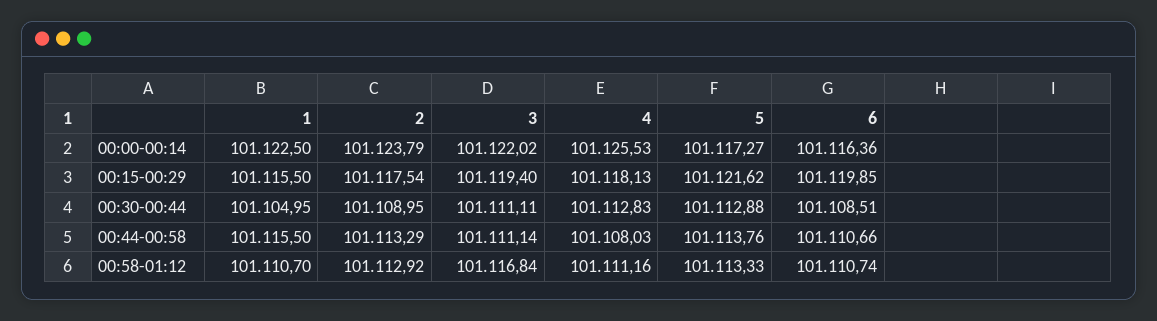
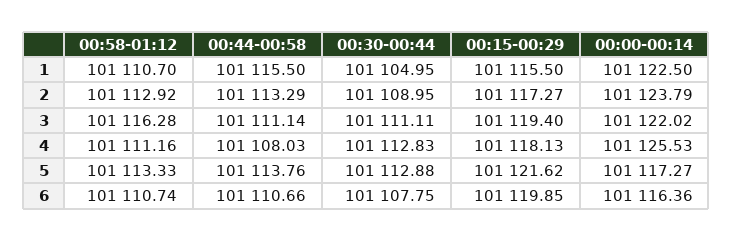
  {
    "1": {
      "00:00-00:14": 101122.5,
      "00:15-00:29": 101115.5,
      "00:30-00:44": 101104.95,
      "00:44-00:58": 101115.5,
      "00:58-01:12": 101110.7
    },
    "2": {
      "00:00-00:14": 101123.79,
-     "00:15-00:29": 101117.54,
+     "00:15-00:29": 101117.27,
      "00:30-00:44": 101108.95,
      "00:44-00:58": 101113.29,
      "00:58-01:12": 101112.92
    },
    "3": {
      "00:00-00:14": 101122.02,
      "00:15-00:29": 101119.4,
      "00:30-00:44": 101111.11,
      "00:44-00:58": 101111.14,
-     "00:58-01:12": 101116.84
+     "00:58-01:12": 101116.28
    },
    "4": {
      "00:00-00:14": 101125.53,
      "00:15-00:29": 101118.13,
      "00:30-00:44": 101112.83,
      "00:44-00:58": 101108.03,
      "00:58-01:12": 101111.16
    },
    "5": {
      "00:00-00:14": 101117.27,
      "00:15-00:29": 101121.62,
      "00:30-00:44": 101112.88,
      "00:44-00:58": 101113.76,
      "00:58-01:12": 101113.33
    },
    "6": {
      "00:00-00:14": 101116.36,
      "00:15-00:29": 101119.85,
-     "00:30-00:44": 101108.51,
+     "00:30-00:44": 101107.75,
      "00:44-00:58": 101110.66,
      "00:58-01:12": 101110.74
    }
  }

